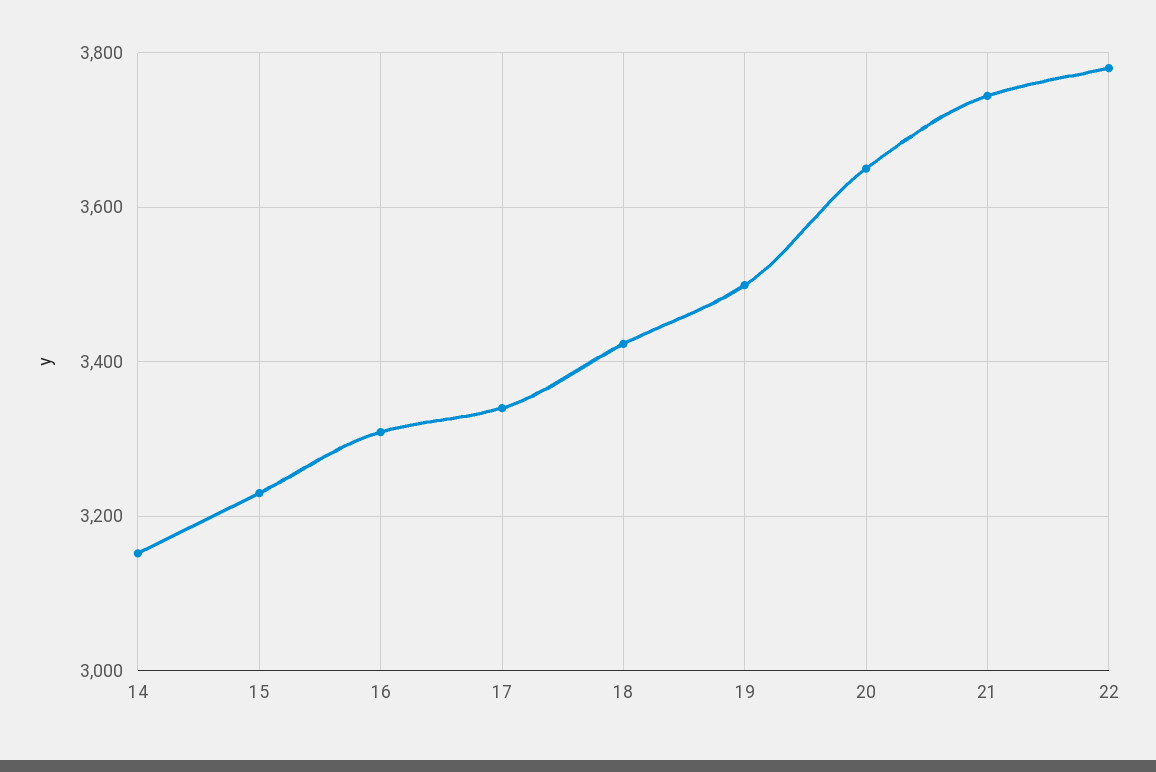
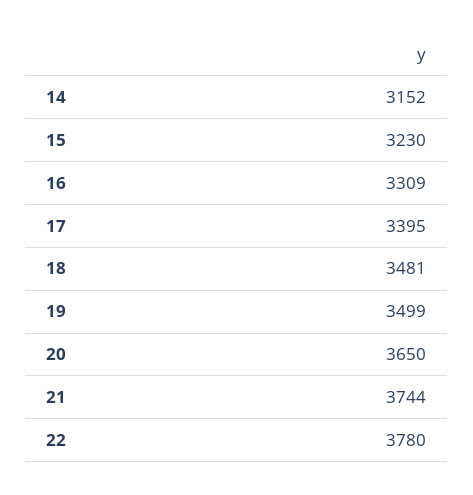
  {
    "14": 3152,
    "15": 3230,
    "16": 3309,
-   "17": 3340,
+   "17": 3395,
-   "18": 3420,
+   "18": 3481,
    "19": 3499,
    "20": 3650,
    "21": 3744,
    "22": 3780
  }

